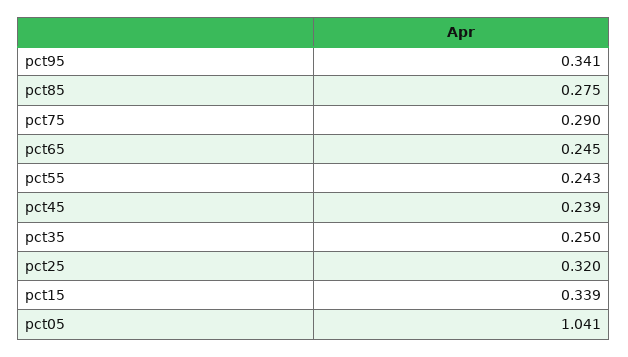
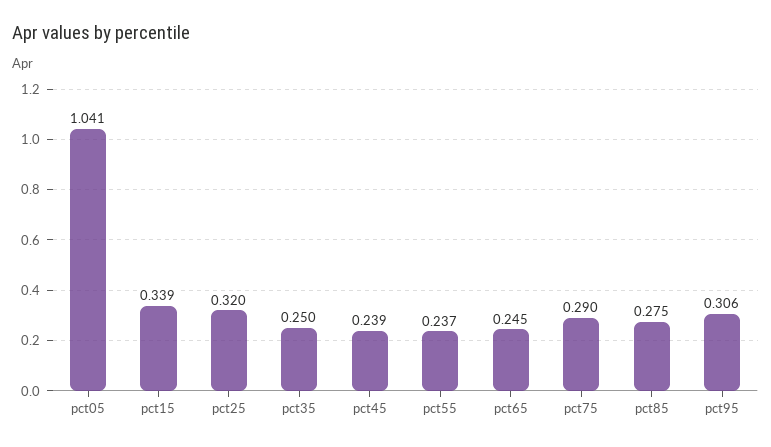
  {
-   "pct95": 0.341,
+   "pct95": 0.306,
    "pct85": 0.275,
    "pct75": 0.29,
    "pct65": 0.245,
-   "pct55": 0.243,
+   "pct55": 0.237,
    "pct45": 0.239,
    "pct35": 0.25,
    "pct25": 0.32,
    "pct15": 0.339,
    "pct05": 1.041
  }

